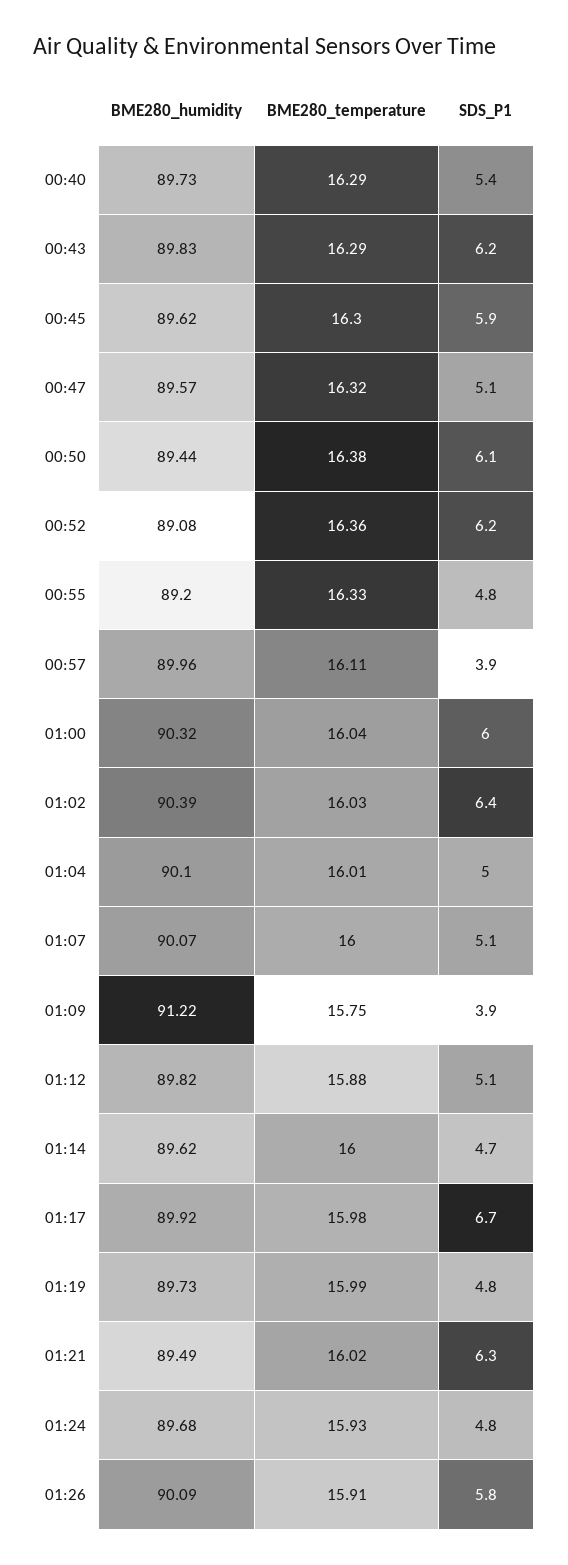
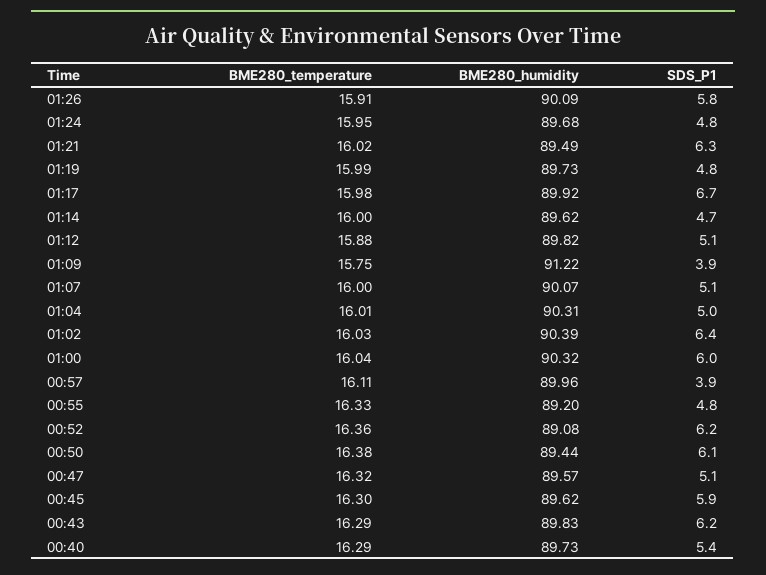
  {
    "BME280_humidity": {
      "00:40": 89.73,
      "00:43": 89.83,
      "00:45": 89.62,
      "00:47": 89.57,
      "00:50": 89.44,
      "00:52": 89.08,
      "00:55": 89.2,
      "00:57": 89.96,
      "01:00": 90.32,
      "01:02": 90.39,
-     "01:04": 90.1,
+     "01:04": 90.31,
      "01:07": 90.07,
      "01:09": 91.22,
      "01:12": 89.82,
      "01:14": 89.62,
      "01:17": 89.92,
      "01:19": 89.73,
      "01:21": 89.49,
      "01:24": 89.68,
      "01:26": 90.09
    },
    "BME280_temperature": {
      "00:40": 16.29,
      "00:43": 16.29,
      "00:45": 16.3,
      "00:47": 16.32,
      "00:50": 16.38,
      "00:52": 16.36,
      "00:55": 16.33,
      "00:57": 16.11,
      "01:00": 16.04,
      "01:02": 16.03,
      "01:04": 16.01,
      "01:07": 16,
      "01:09": 15.75,
      "01:12": 15.88,
      "01:14": 16,
      "01:17": 15.98,
      "01:19": 15.99,
      "01:21": 16.02,
-     "01:24": 15.93,
+     "01:24": 15.95,
      "01:26": 15.91
    },
    "SDS_P1": {
      "00:40": 5.4,
      "00:43": 6.2,
      "00:45": 5.9,
      "00:47": 5.1,
      "00:50": 6.1,
      "00:52": 6.2,
      "00:55": 4.8,
      "00:57": 3.9,
      "01:00": 6,
      "01:02": 6.4,
      "01:04": 5,
      "01:07": 5.1,
      "01:09": 3.9,
      "01:12": 5.1,
      "01:14": 4.7,
      "01:17": 6.7,
      "01:19": 4.8,
      "01:21": 6.3,
      "01:24": 4.8,
      "01:26": 5.8
    }
  }

